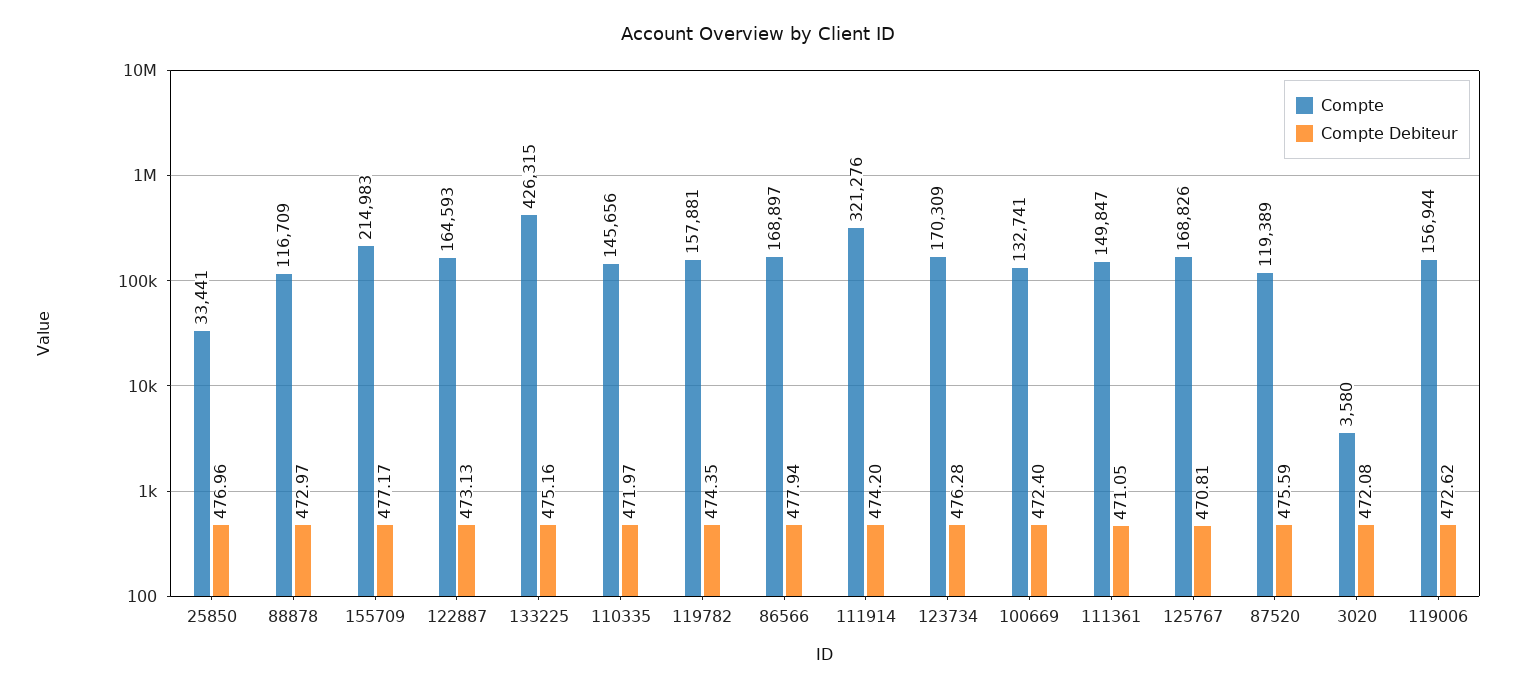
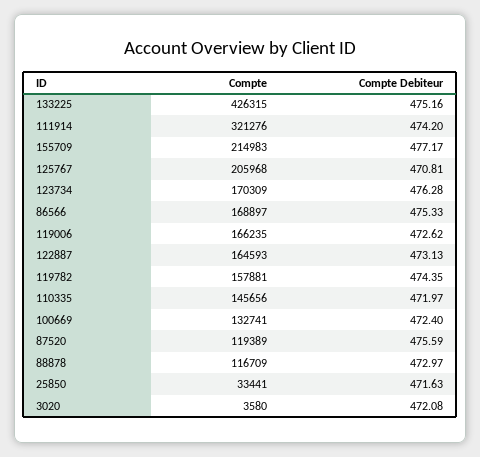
  {
    "Compte": {
      "25850": 33441,
      "88878": 116709,
      "155709": 214983,
      "122887": 164593,
      "133225": 426315,
      "110335": 145656,
      "119782": 157881,
      "86566": 168897,
      "111914": 321276,
      "123734": 170309,
      "100669": 132741,
-     "111361": 149847,
-     "125767": 168826,
+     "125767": 205968,
      "87520": 119389,
      "3020": 3580,
-     "119006": 156944
+     "119006": 166235
    },
    "Compte Debiteur": {
-     "25850": 476.96,
+     "25850": 471.63,
      "88878": 472.97,
      "155709": 477.17,
      "122887": 473.13,
      "133225": 475.16,
      "110335": 471.97,
      "119782": 474.35,
-     "86566": 477.94,
+     "86566": 475.33,
      "111914": 474.2,
      "123734": 476.28,
      "100669": 472.4,
-     "111361": 471.05,
      "125767": 470.81,
      "87520": 475.59,
      "3020": 472.08,
      "119006": 472.62
    }
  }

